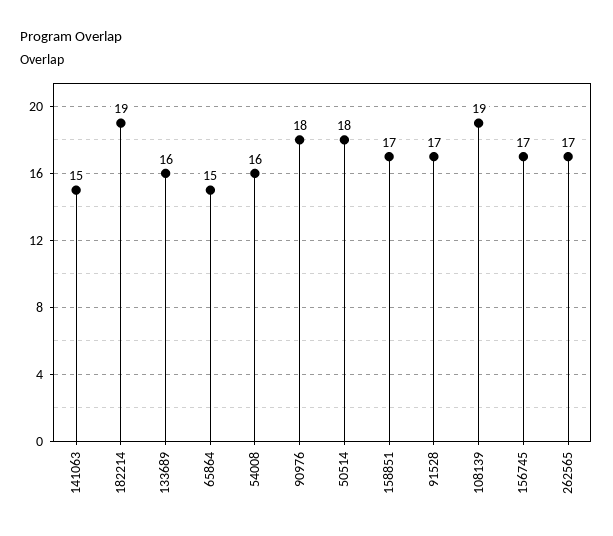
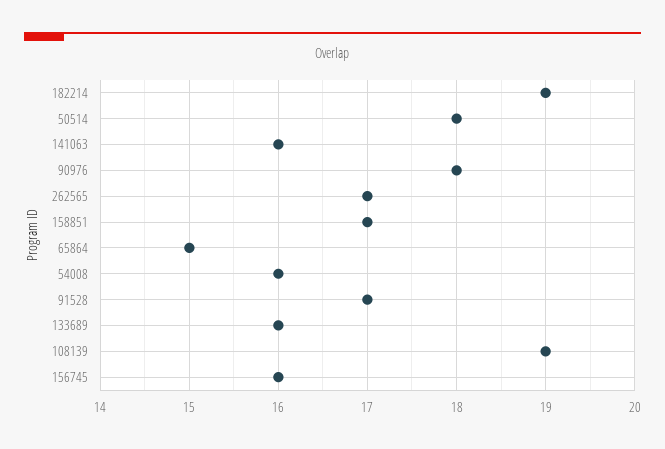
  {
-   "141063": 15,
+   "141063": 16,
    "182214": 19,
    "133689": 16,
    "65864": 15,
    "54008": 16,
    "90976": 18,
    "50514": 18,
    "158851": 17,
    "91528": 17,
    "108139": 19,
-   "156745": 17,
+   "156745": 16,
    "262565": 17
  }

